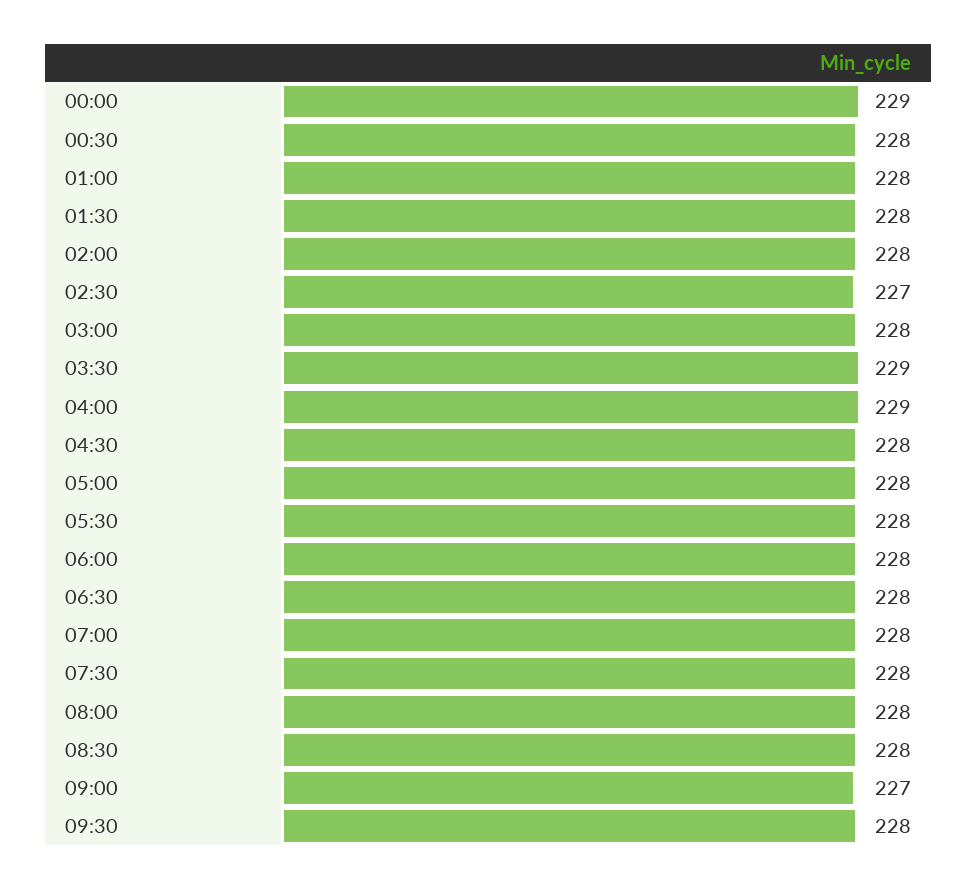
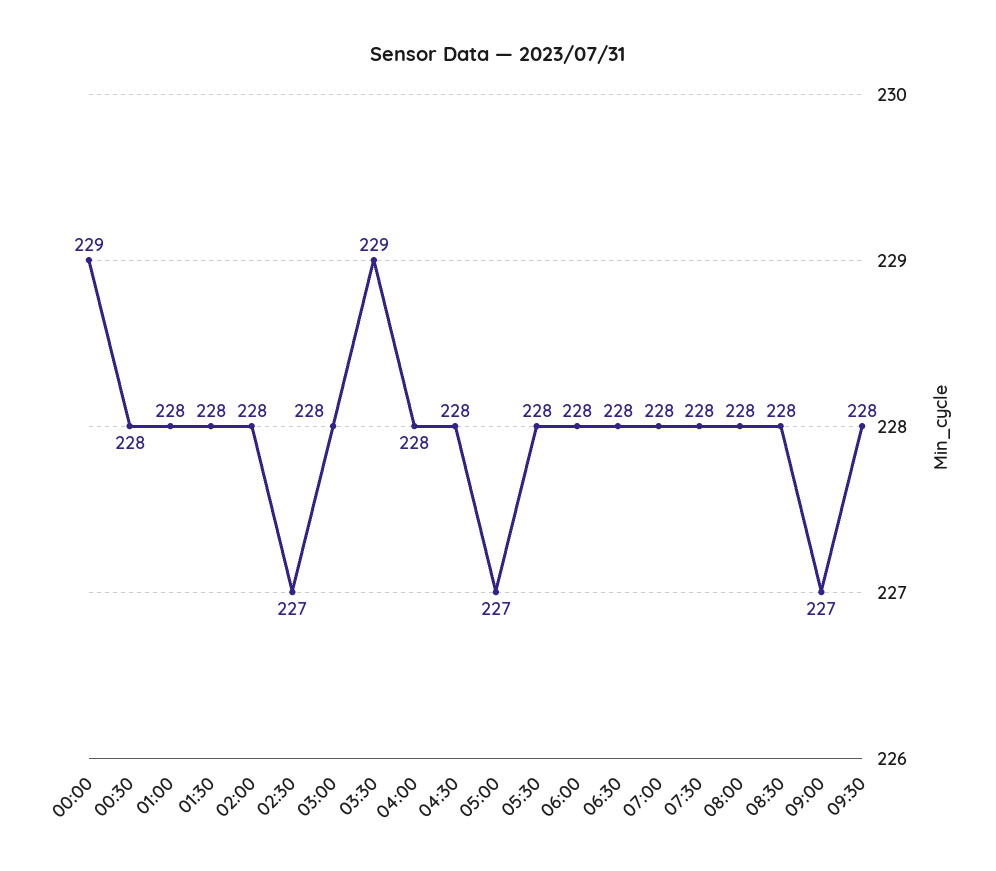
  {
    "00:00": 229,
    "00:30": 228,
    "01:00": 228,
    "01:30": 228,
    "02:00": 228,
    "02:30": 227,
    "03:00": 228,
    "03:30": 229,
-   "04:00": 229,
+   "04:00": 228,
    "04:30": 228,
-   "05:00": 228,
+   "05:00": 227,
    "05:30": 228,
    "06:00": 228,
    "06:30": 228,
    "07:00": 228,
    "07:30": 228,
    "08:00": 228,
    "08:30": 228,
    "09:00": 227,
    "09:30": 228
  }

